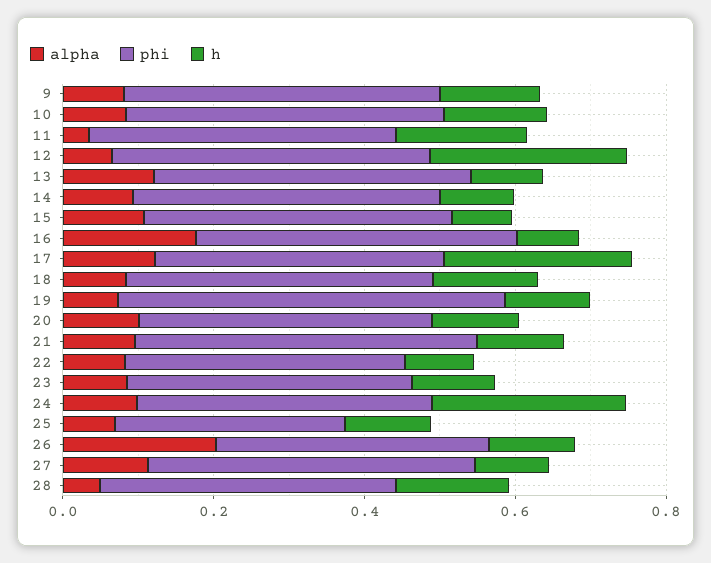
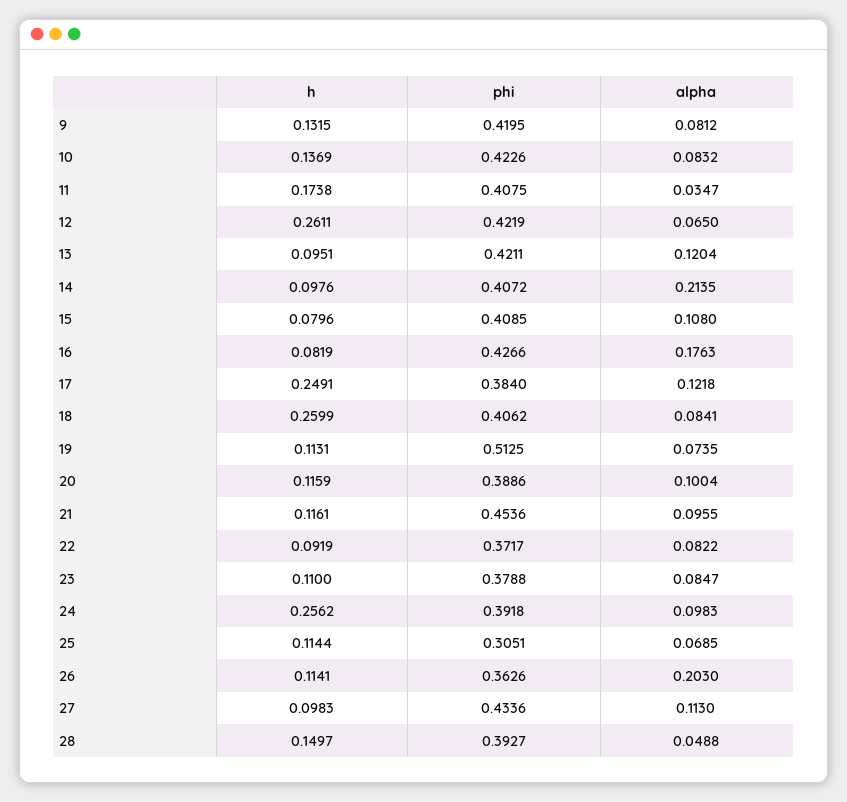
  {
    "alpha": {
      "9": 0.0812,
      "10": 0.0832,
      "11": 0.0347,
      "12": 0.065,
      "13": 0.1204,
-     "14": 0.1,
+     "14": 0.2135,
      "15": 0.108,
      "16": 0.1763,
      "17": 0.1218,
      "18": 0.0841,
      "19": 0.0735,
      "20": 0.1004,
      "21": 0.0955,
      "22": 0.0822,
      "23": 0.0847,
      "24": 0.0983,
      "25": 0.0685,
      "26": 0.203,
      "27": 0.113,
      "28": 0.0488
    },
    "phi": {
      "9": 0.4195,
      "10": 0.4226,
      "11": 0.4075,
      "12": 0.4219,
      "13": 0.4211,
      "14": 0.4072,
      "15": 0.4085,
      "16": 0.4266,
      "17": 0.384,
      "18": 0.4062,
      "19": 0.5125,
      "20": 0.3886,
      "21": 0.4536,
      "22": 0.3717,
      "23": 0.3788,
      "24": 0.3918,
      "25": 0.3051,
      "26": 0.3626,
      "27": 0.4336,
      "28": 0.3927
    },
    "h": {
      "9": 0.1315,
      "10": 0.1369,
      "11": 0.1738,
      "12": 0.2611,
      "13": 0.0951,
      "14": 0.0976,
      "15": 0.0796,
      "16": 0.0819,
      "17": 0.2491,
-     "18": 0.15,
+     "18": 0.2599,
      "19": 0.1131,
      "20": 0.1159,
      "21": 0.1161,
      "22": 0.0919,
      "23": 0.11,
      "24": 0.2562,
      "25": 0.1144,
      "26": 0.1141,
      "27": 0.0983,
      "28": 0.1497
    }
  }

